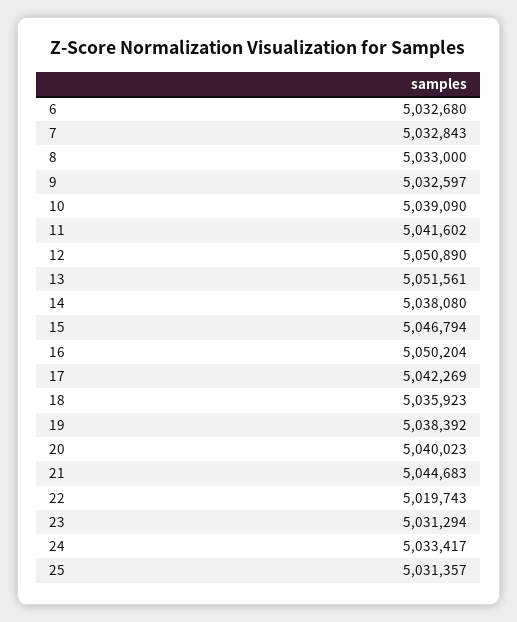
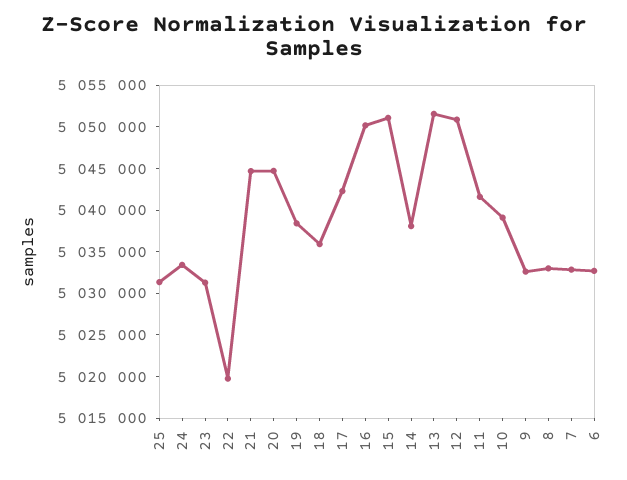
  {
    "6": 5032680,
    "7": 5032843,
    "8": 5033000,
    "9": 5032597,
    "10": 5039090,
    "11": 5041602,
    "12": 5050890,
    "13": 5051561,
    "14": 5038080,
-   "15": 5046794,
+   "15": 5051000,
    "16": 5050204,
    "17": 5042269,
    "18": 5035923,
    "19": 5038392,
-   "20": 5040023,
+   "20": 5045000,
    "21": 5044683,
    "22": 5019743,
    "23": 5031294,
    "24": 5033417,
    "25": 5031357
  }

